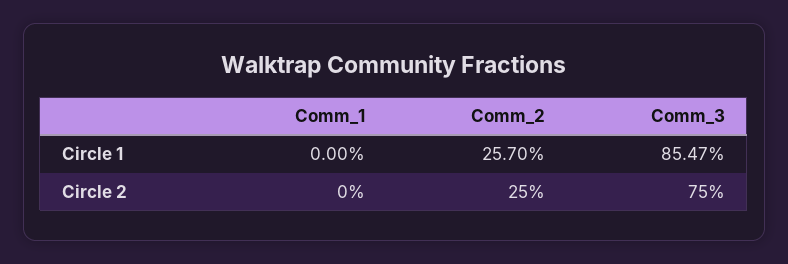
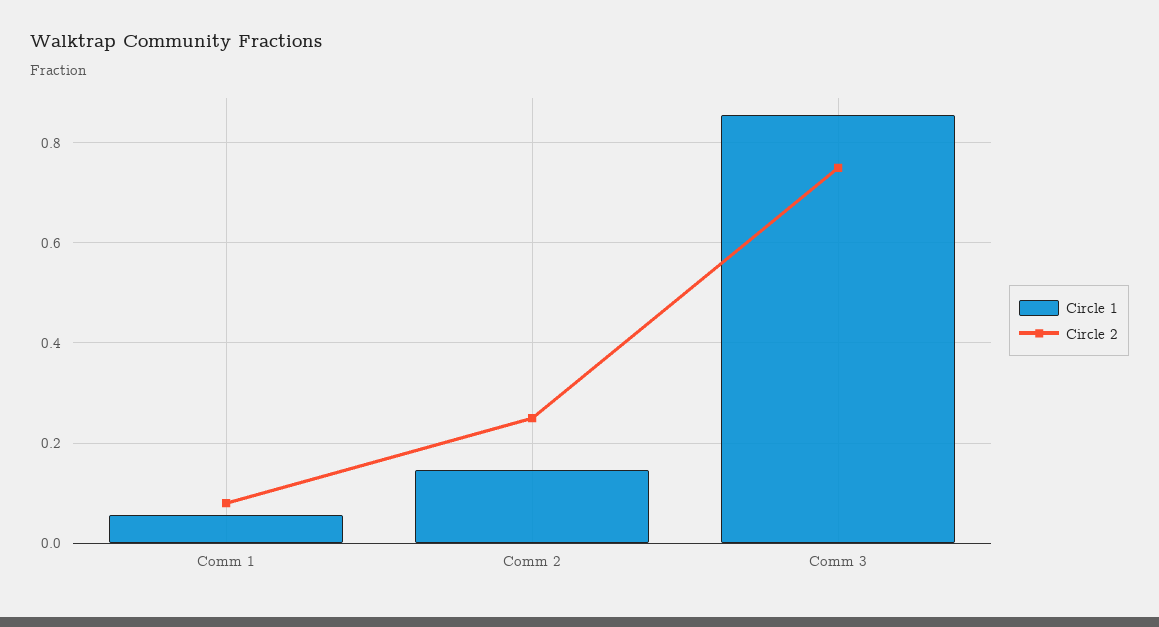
  {
    "Circle 1": {
-     "Comm_1": 0,
+     "Comm_1": 0.06,
-     "Comm_2": 0.257,
+     "Comm_2": 0.14,
      "Comm_3": 0.8547
    },
    "Circle 2": {
-     "Comm_1": 0,
+     "Comm_1": 0.08,
      "Comm_2": 0.25,
      "Comm_3": 0.75
    }
  }

